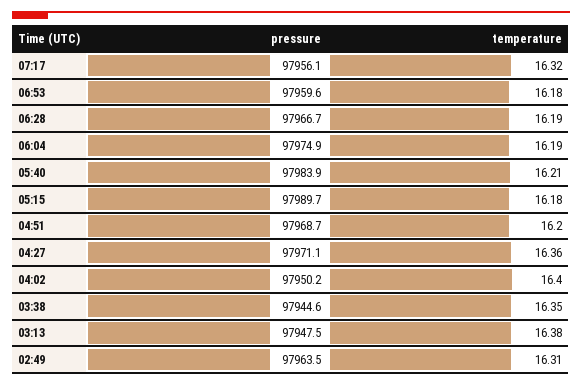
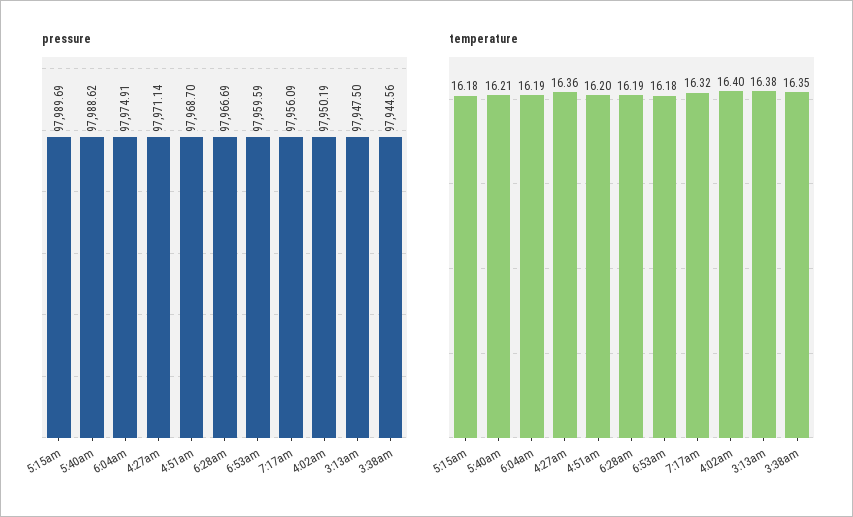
  {
    "pressure": {
      "07:17": 97956.09,
      "06:53": 97959.59,
      "06:28": 97966.69,
      "06:04": 97974.91,
-     "05:40": 97983.9,
+     "05:40": 97988.62,
      "05:15": 97989.69,
      "04:51": 97968.7,
      "04:27": 97971.14,
      "04:02": 97950.19,
      "03:38": 97944.56,
-     "03:13": 97947.5,
+     "03:13": 97947.5
-     "02:49": 97963.5
    },
    "temperature": {
      "07:17": 16.32,
      "06:53": 16.18,
      "06:28": 16.19,
      "06:04": 16.19,
      "05:40": 16.21,
      "05:15": 16.18,
      "04:51": 16.2,
      "04:27": 16.36,
      "04:02": 16.4,
      "03:38": 16.35,
-     "03:13": 16.38,
+     "03:13": 16.38
-     "02:49": 16.31
    }
  }

